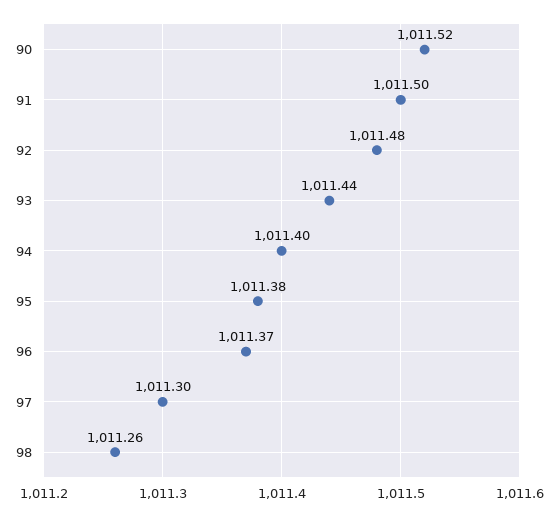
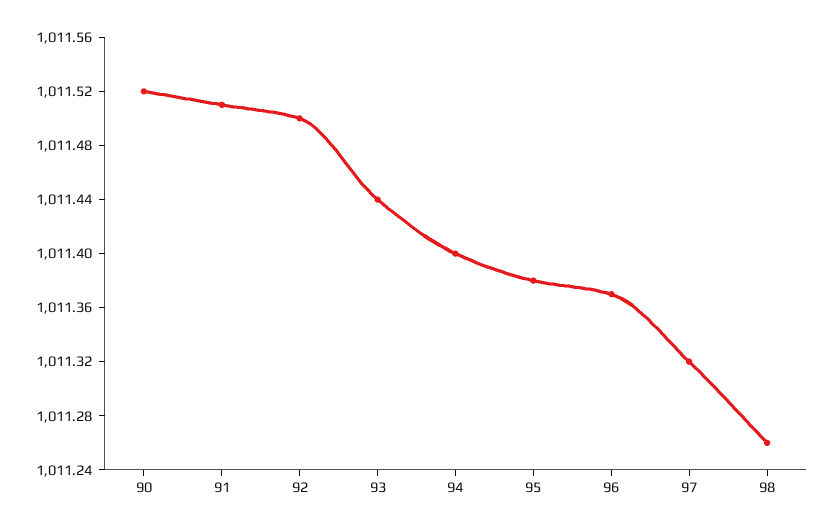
  {
    "90": 1011.52,
-   "91": 1011.5,
+   "91": 1011.51,
-   "92": 1011.48,
+   "92": 1011.5,
    "93": 1011.44,
    "94": 1011.4,
    "95": 1011.38,
    "96": 1011.37,
-   "97": 1011.3,
+   "97": 1011.32,
    "98": 1011.26
  }

